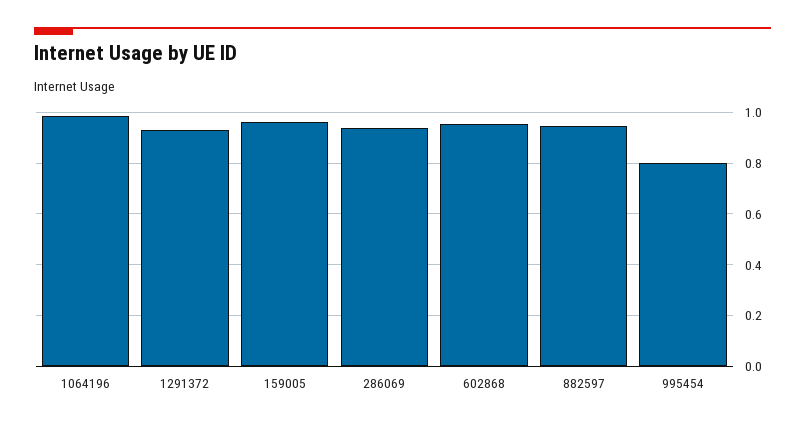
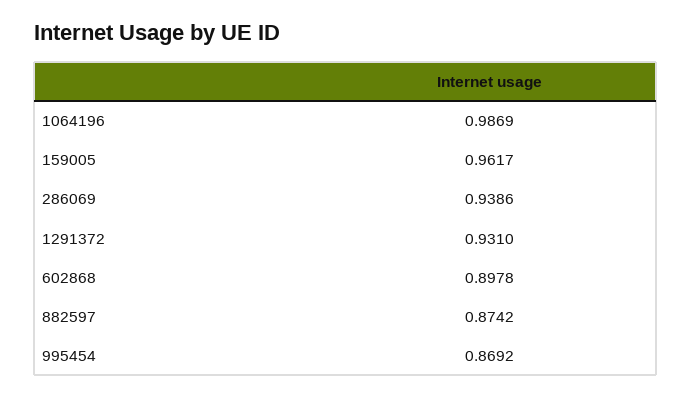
  {
    "1064196": 0.9869,
    "1291372": 0.931,
    "159005": 0.9617,
    "286069": 0.9386,
-   "602868": 0.95,
+   "602868": 0.8978,
-   "882597": 0.95,
+   "882597": 0.8742,
-   "995454": 0.8
+   "995454": 0.8692
  }

